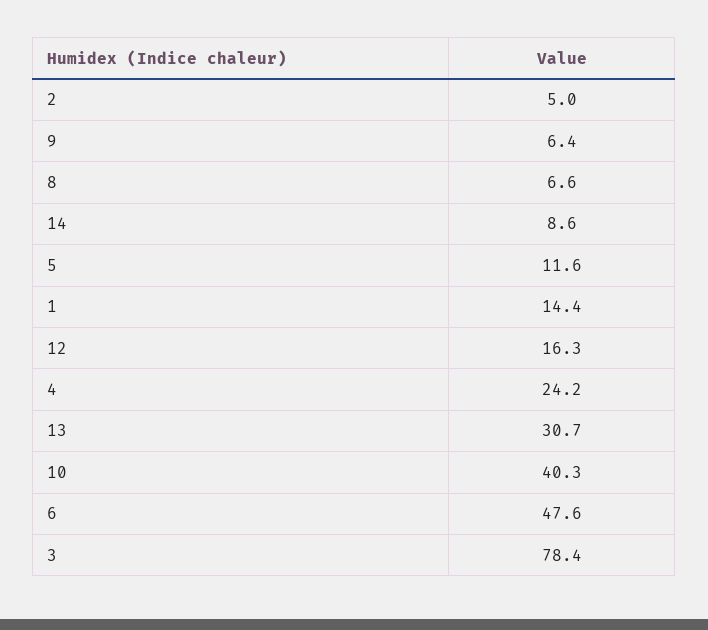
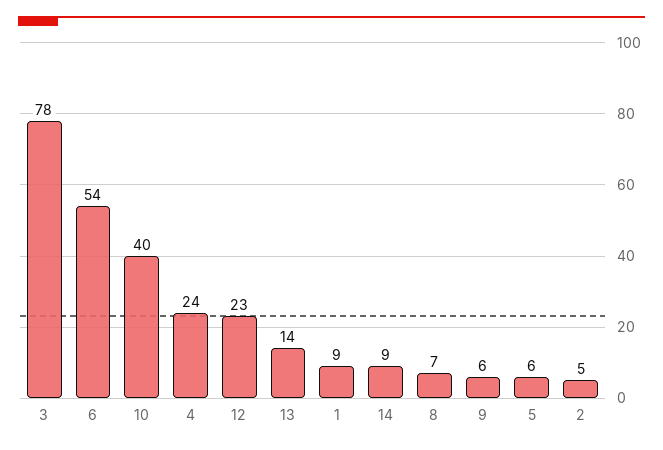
  {
    "2": 5,
    "9": 6.4,
    "8": 6.6,
    "14": 8.6,
-   "5": 11.6,
+   "5": 6,
-   "1": 14.4,
+   "1": 9,
-   "12": 16.3,
+   "12": 23,
    "4": 24.2,
-   "13": 30.7,
+   "13": 14,
    "10": 40.3,
-   "6": 47.6,
+   "6": 54,
    "3": 78.4
  }

